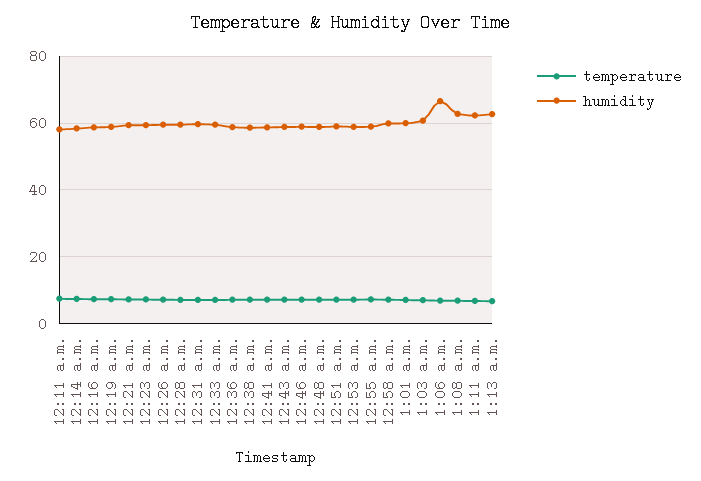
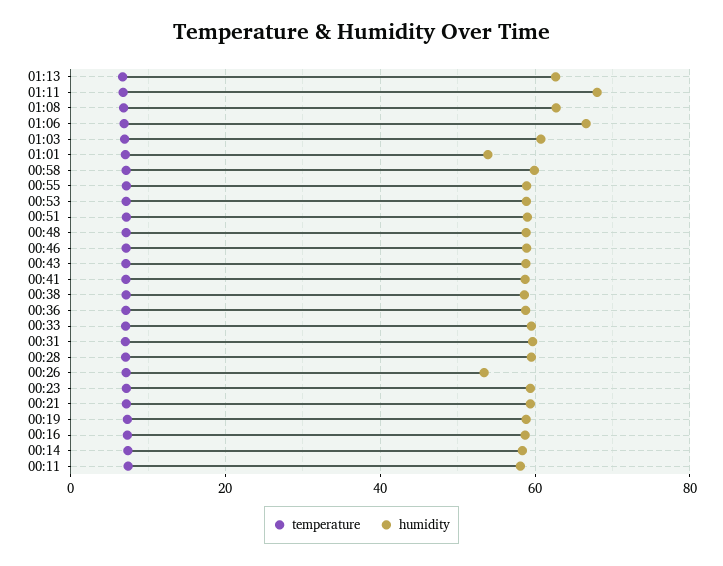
  {
    "temperature": {
      "12:11 a.m.": 8,
      "12:14 a.m.": 8,
      "12:16 a.m.": 8,
      "12:19 a.m.": 8,
      "12:21 a.m.": 8,
      "12:23 a.m.": 8,
      "12:26 a.m.": 8,
      "12:28 a.m.": 8,
      "12:31 a.m.": 8,
      "12:33 a.m.": 8,
      "12:36 a.m.": 8,
      "12:38 a.m.": 8,
      "12:41 a.m.": 8,
      "12:43 a.m.": 8,
      "12:46 a.m.": 8,
      "12:48 a.m.": 8,
      "12:51 a.m.": 8,
      "12:53 a.m.": 8,
      "12:55 a.m.": 8,
      "12:58 a.m.": 8,
      "1:01 a.m.": 8,
      "1:03 a.m.": 6,
      "1:06 a.m.": 6,
      "1:08 a.m.": 6,
      "1:11 a.m.": 6,
      "1:13 a.m.": 6
    },
    "humidity": {
      "12:11 a.m.": 58,
      "12:14 a.m.": 58,
      "12:16 a.m.": 58,
      "12:19 a.m.": 58,
      "12:21 a.m.": 60,
      "12:23 a.m.": 60,
-     "12:26 a.m.": 60,
+     "12:26 a.m.": 54,
      "12:28 a.m.": 60,
      "12:31 a.m.": 60,
      "12:33 a.m.": 60,
      "12:36 a.m.": 58,
      "12:38 a.m.": 58,
      "12:41 a.m.": 58,
      "12:43 a.m.": 58,
      "12:46 a.m.": 58,
      "12:48 a.m.": 58,
      "12:51 a.m.": 58,
      "12:53 a.m.": 58,
      "12:55 a.m.": 58,
      "12:58 a.m.": 60,
-     "1:01 a.m.": 60,
+     "1:01 a.m.": 54,
      "1:03 a.m.": 60,
      "1:06 a.m.": 66,
      "1:08 a.m.": 62,
-     "1:11 a.m.": 62,
+     "1:11 a.m.": 68,
      "1:13 a.m.": 62
    }
  }

